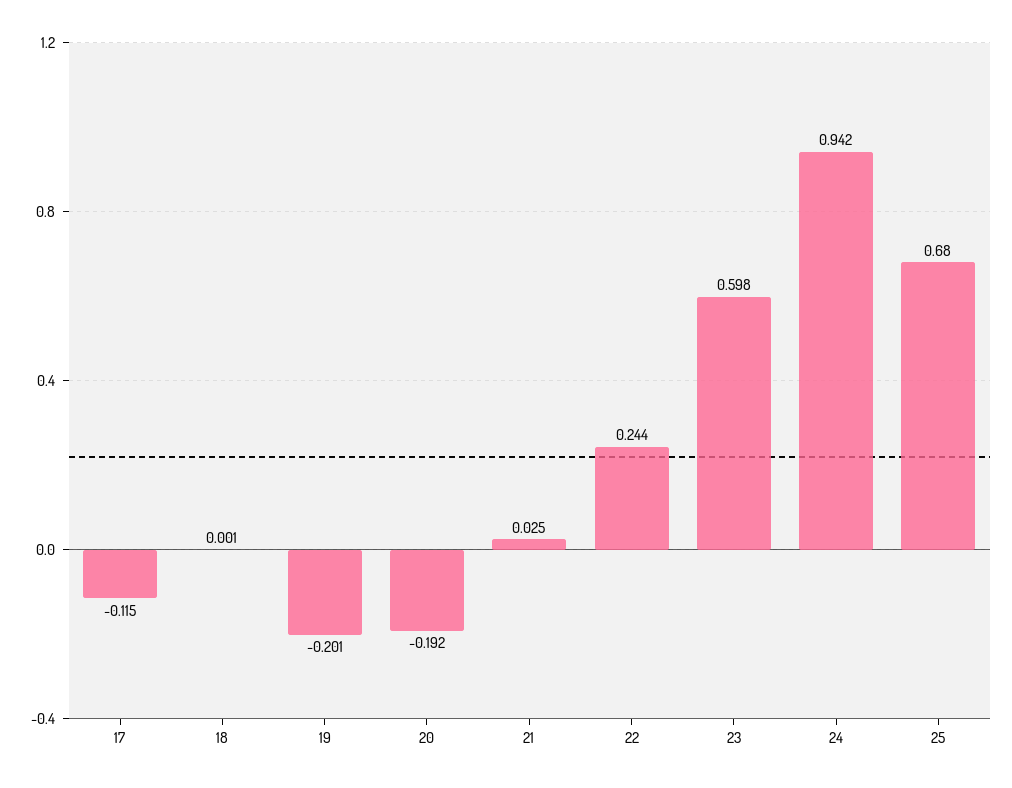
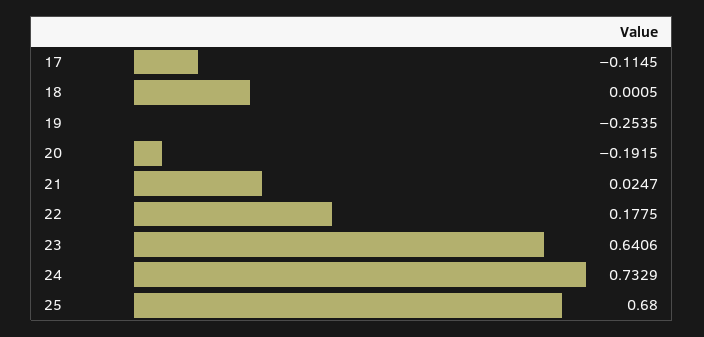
  {
    "17": -0.1145,
    "18": 0.0005,
-   "19": -0.201,
+   "19": -0.2535,
    "20": -0.1915,
    "21": 0.0247,
-   "22": 0.244,
+   "22": 0.1775,
-   "23": 0.598,
+   "23": 0.6406,
-   "24": 0.942,
+   "24": 0.7329,
    "25": 0.68
  }

